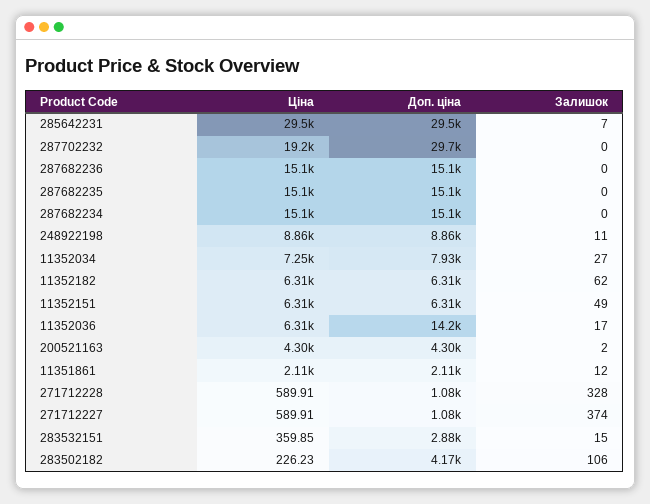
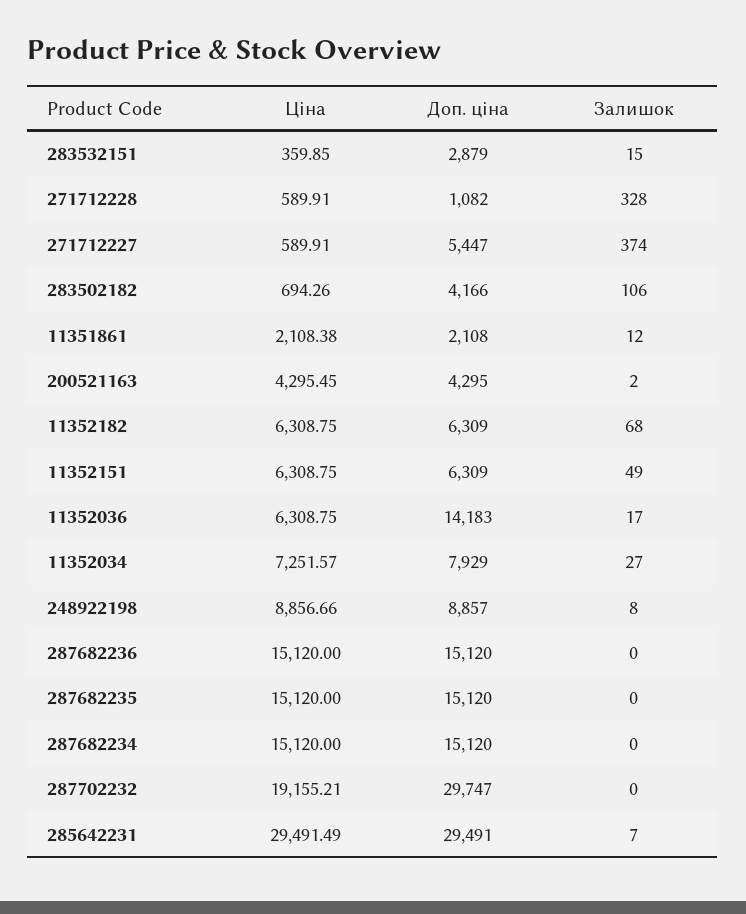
  {
    "Ціна": {
      "285642231": 29491.49,
      "287702232": 19155.21,
      "287682236": 15120,
      "287682235": 15120,
      "287682234": 15120,
      "248922198": 8856.66,
      "11352034": 7251.57,
      "11352182": 6308.75,
      "11352151": 6308.75,
      "11352036": 6308.75,
      "200521163": 4295.45,
      "11351861": 2108.38,
      "271712228": 589.91,
      "271712227": 589.91,
      "283532151": 359.85,
-     "283502182": 226.23
+     "283502182": 694.26
    },
    "Доп. ціна": {
      "285642231": 29491,
      "287702232": 29747,
      "287682236": 15120,
      "287682235": 15120,
      "287682234": 15120,
      "248922198": 8857,
      "11352034": 7929,
      "11352182": 6309,
      "11352151": 6309,
      "11352036": 14183,
      "200521163": 4295,
      "11351861": 2108,
      "271712228": 1082,
-     "271712227": 1080,
+     "271712227": 5447,
      "283532151": 2879,
      "283502182": 4166
    },
    "Залишок": {
      "285642231": 7,
      "287702232": 0,
      "287682236": 0,
      "287682235": 0,
      "287682234": 0,
-     "248922198": 11,
+     "248922198": 8,
      "11352034": 27,
-     "11352182": 62,
+     "11352182": 68,
      "11352151": 49,
      "11352036": 17,
      "200521163": 2,
      "11351861": 12,
      "271712228": 328,
      "271712227": 374,
      "283532151": 15,
      "283502182": 106
    }
  }

